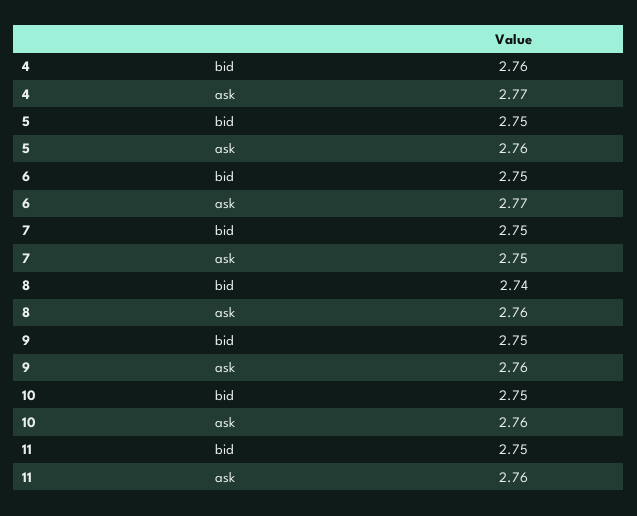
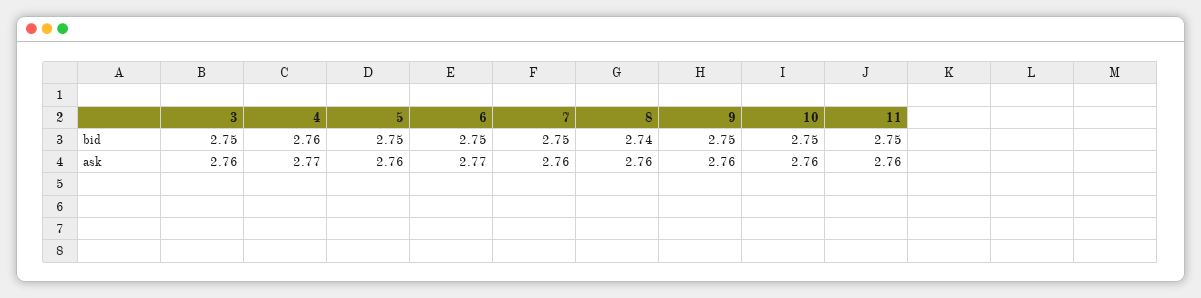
  {
    "4": {
      "bid": 2.76,
      "ask": 2.77
    },
    "5": {
      "bid": 2.75,
      "ask": 2.76
    },
    "6": {
      "bid": 2.75,
      "ask": 2.77
    },
    "7": {
      "bid": 2.75,
-     "ask": 2.75
+     "ask": 2.76
    },
    "8": {
      "bid": 2.74,
      "ask": 2.76
    },
    "9": {
      "bid": 2.75,
      "ask": 2.76
    },
    "10": {
      "bid": 2.75,
      "ask": 2.76
    },
    "11": {
      "bid": 2.75,
      "ask": 2.76
-   }
+   },
+   "3": {
+     "bid": 2.75,
+     "ask": 2.76
+   }
  }

